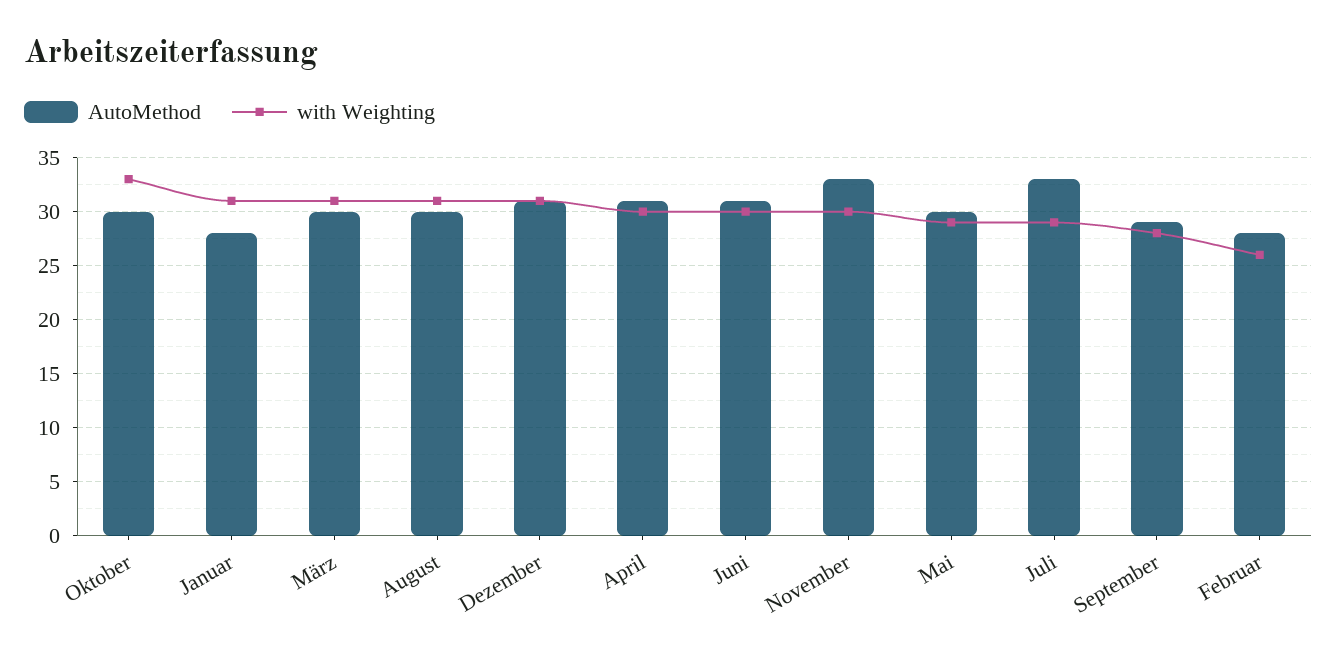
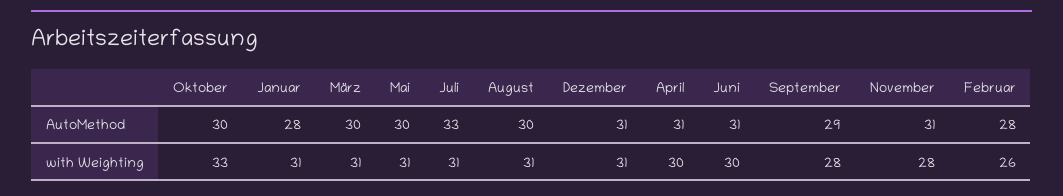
  {
    "AutoMethod": {
      "Oktober": 30,
      "Januar": 28,
      "März": 30,
      "August": 30,
      "Dezember": 31,
      "April": 31,
      "Juni": 31,
-     "November": 33,
+     "November": 31,
      "Mai": 30,
      "Juli": 33,
      "September": 29,
      "Februar": 28
    },
    "with Weighting": {
      "Oktober": 33,
      "Januar": 31,
      "März": 31,
      "August": 31,
      "Dezember": 31,
      "April": 30,
      "Juni": 30,
-     "November": 30,
+     "November": 28,
-     "Mai": 29,
+     "Mai": 31,
-     "Juli": 29,
+     "Juli": 31,
      "September": 28,
      "Februar": 26
    }
  }

